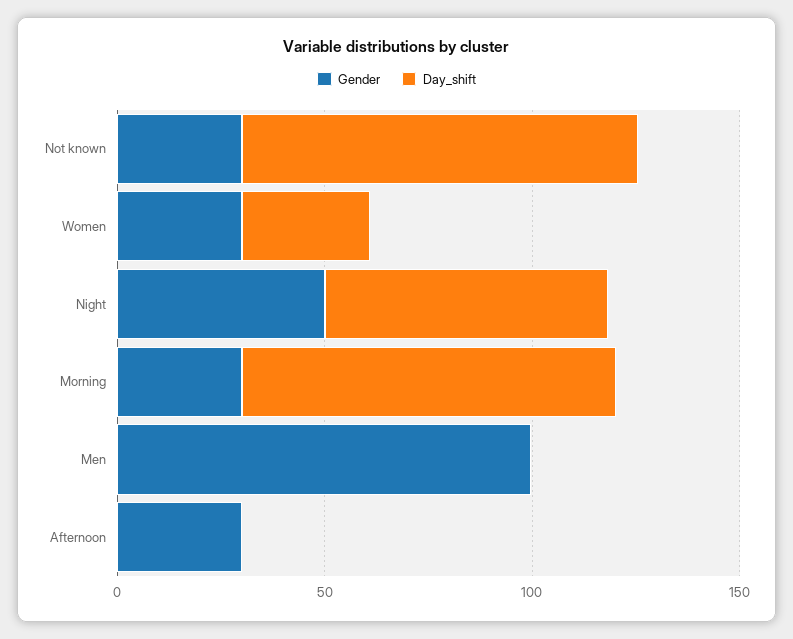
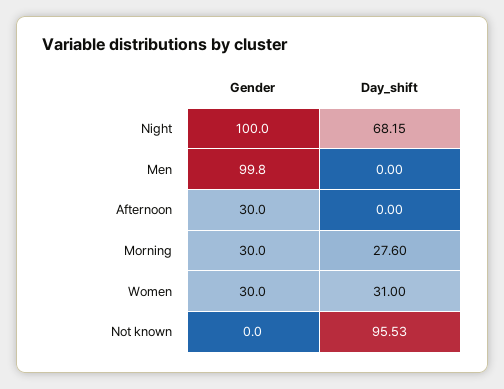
  {
    "Gender": {
-     "Not known": 30,
+     "Not known": 0,
      "Women": 30,
-     "Night": 50,
+     "Night": 100,
      "Morning": 30,
      "Men": 99.8,
      "Afternoon": 30
    },
    "Day_shift": {
      "Not known": 95.53,
      "Women": 31,
      "Night": 68.15,
-     "Morning": 90,
+     "Morning": 27.6,
      "Men": 0,
      "Afternoon": 0
    }
  }

